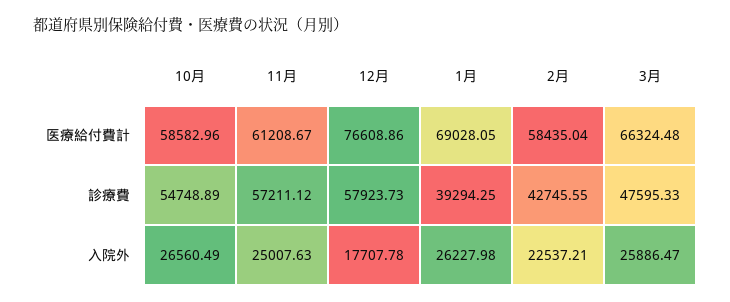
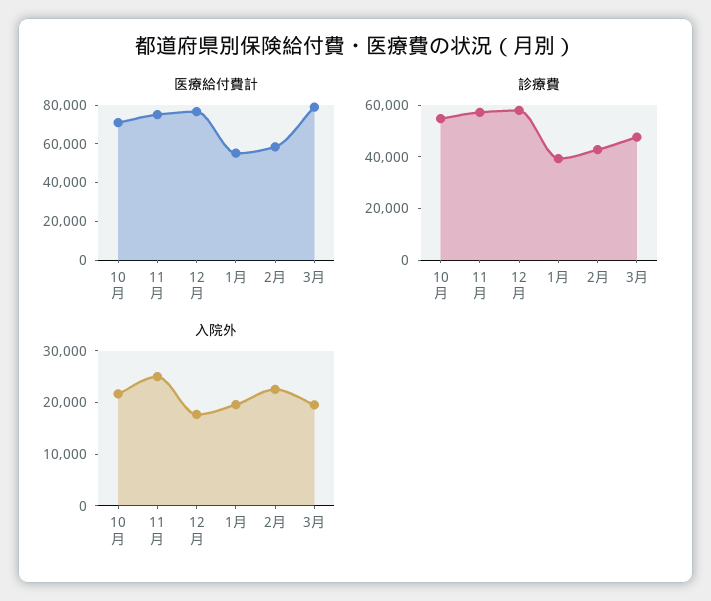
  {
    "医療給付費計": {
-     "10月": 58582.96,
+     "10月": 70000,
-     "11月": 61208.67,
+     "11月": 75000,
      "12月": 76608.86,
-     "1月": 69028.05,
+     "1月": 55000,
      "2月": 58435.04,
-     "3月": 66324.48
+     "3月": 80000
    },
    "診療費": {
      "10月": 54748.89,
      "11月": 57211.12,
      "12月": 57923.73,
      "1月": 39294.25,
      "2月": 42745.55,
      "3月": 47595.33
    },
    "入院外": {
-     "10月": 26560.49,
+     "10月": 22000,
      "11月": 25007.63,
      "12月": 17707.78,
-     "1月": 26227.98,
+     "1月": 20000,
      "2月": 22537.21,
-     "3月": 25886.47
+     "3月": 20000
    }
  }

